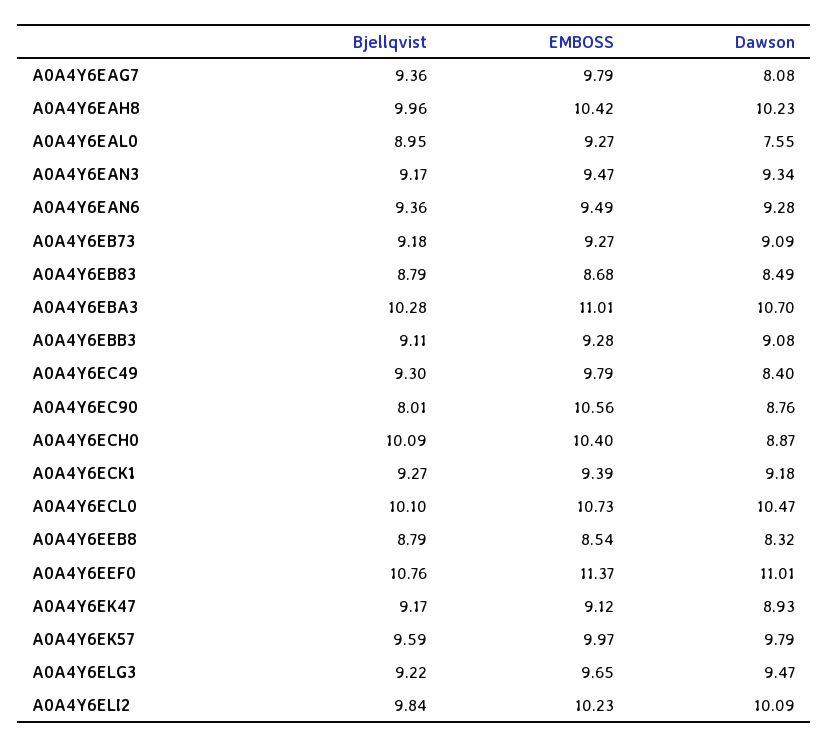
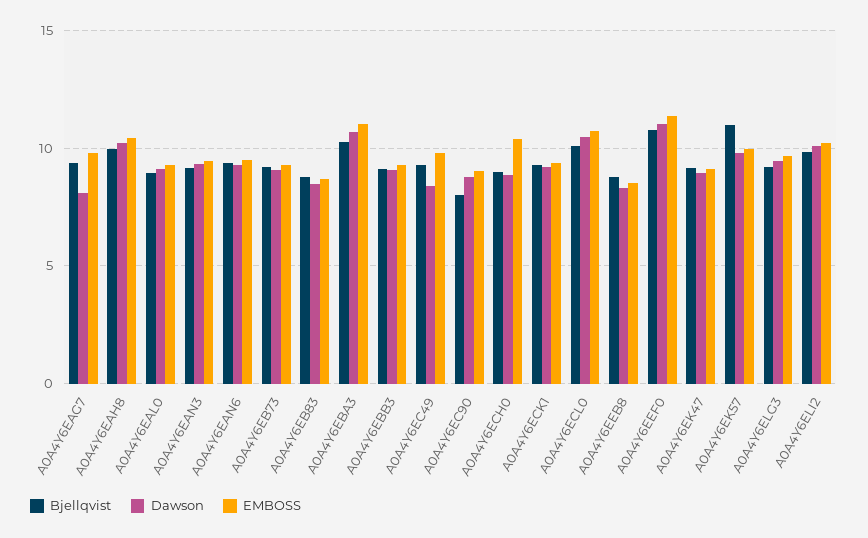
  {
    "Bjellqvist": {
      "A0A4Y6EAG7": 9.36,
      "A0A4Y6EAH8": 9.96,
      "A0A4Y6EAL0": 8.95,
      "A0A4Y6EAN3": 9.17,
      "A0A4Y6EAN6": 9.36,
      "A0A4Y6EB73": 9.18,
      "A0A4Y6EB83": 8.79,
      "A0A4Y6EBA3": 10.28,
      "A0A4Y6EBB3": 9.11,
      "A0A4Y6EC49": 9.3,
      "A0A4Y6EC90": 8.01,
-     "A0A4Y6ECH0": 10.09,
+     "A0A4Y6ECH0": 9,
      "A0A4Y6ECK1": 9.27,
      "A0A4Y6ECL0": 10.1,
      "A0A4Y6EEB8": 8.79,
      "A0A4Y6EEF0": 10.76,
      "A0A4Y6EK47": 9.17,
-     "A0A4Y6EK57": 9.59,
+     "A0A4Y6EK57": 11,
      "A0A4Y6ELG3": 9.22,
      "A0A4Y6ELI2": 9.84
    },
    "EMBOSS": {
      "A0A4Y6EAG7": 9.79,
      "A0A4Y6EAH8": 10.42,
      "A0A4Y6EAL0": 9.27,
      "A0A4Y6EAN3": 9.47,
      "A0A4Y6EAN6": 9.49,
      "A0A4Y6EB73": 9.27,
      "A0A4Y6EB83": 8.68,
      "A0A4Y6EBA3": 11.01,
      "A0A4Y6EBB3": 9.28,
      "A0A4Y6EC49": 9.79,
-     "A0A4Y6EC90": 10.56,
+     "A0A4Y6EC90": 9,
      "A0A4Y6ECH0": 10.4,
      "A0A4Y6ECK1": 9.39,
      "A0A4Y6ECL0": 10.73,
      "A0A4Y6EEB8": 8.54,
      "A0A4Y6EEF0": 11.37,
      "A0A4Y6EK47": 9.12,
      "A0A4Y6EK57": 9.97,
      "A0A4Y6ELG3": 9.65,
      "A0A4Y6ELI2": 10.23
    },
    "Dawson": {
      "A0A4Y6EAG7": 8.08,
      "A0A4Y6EAH8": 10.23,
-     "A0A4Y6EAL0": 7.55,
+     "A0A4Y6EAL0": 9,
      "A0A4Y6EAN3": 9.34,
      "A0A4Y6EAN6": 9.28,
      "A0A4Y6EB73": 9.09,
      "A0A4Y6EB83": 8.49,
      "A0A4Y6EBA3": 10.7,
      "A0A4Y6EBB3": 9.08,
      "A0A4Y6EC49": 8.4,
      "A0A4Y6EC90": 8.76,
      "A0A4Y6ECH0": 8.87,
      "A0A4Y6ECK1": 9.18,
      "A0A4Y6ECL0": 10.47,
      "A0A4Y6EEB8": 8.32,
      "A0A4Y6EEF0": 11.01,
      "A0A4Y6EK47": 8.93,
      "A0A4Y6EK57": 9.79,
      "A0A4Y6ELG3": 9.47,
      "A0A4Y6ELI2": 10.09
    }
  }

